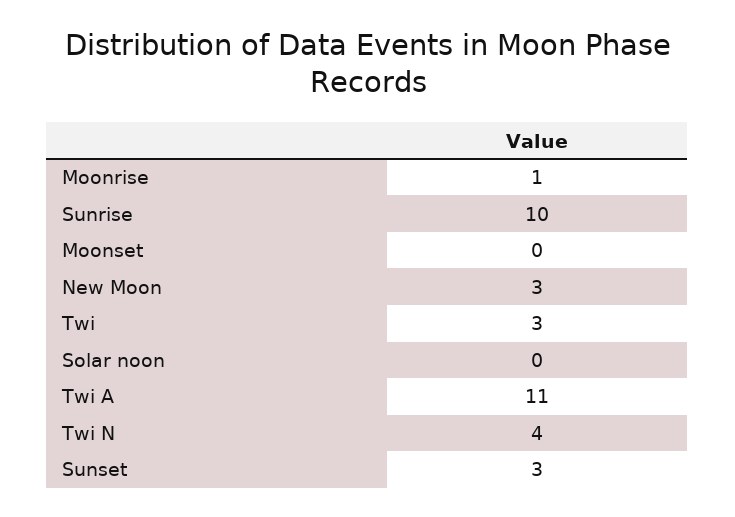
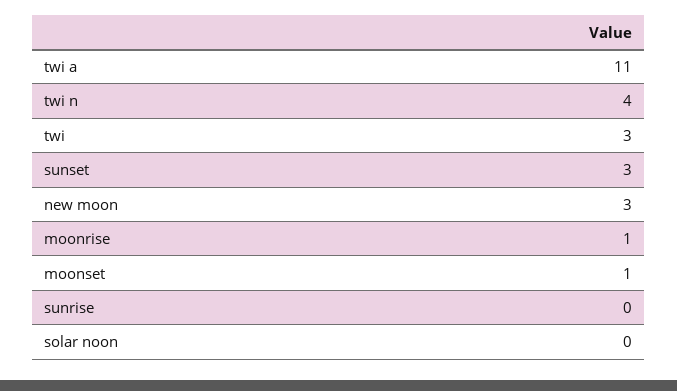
  {
    "Moonrise": 1,
-   "Sunrise": 10,
+   "Sunrise": 0,
-   "Moonset": 0,
+   "Moonset": 1,
    "New Moon": 3,
    "Twi": 3,
    "Solar noon": 0,
    "Twi A": 11,
    "Twi N": 4,
    "Sunset": 3
  }

